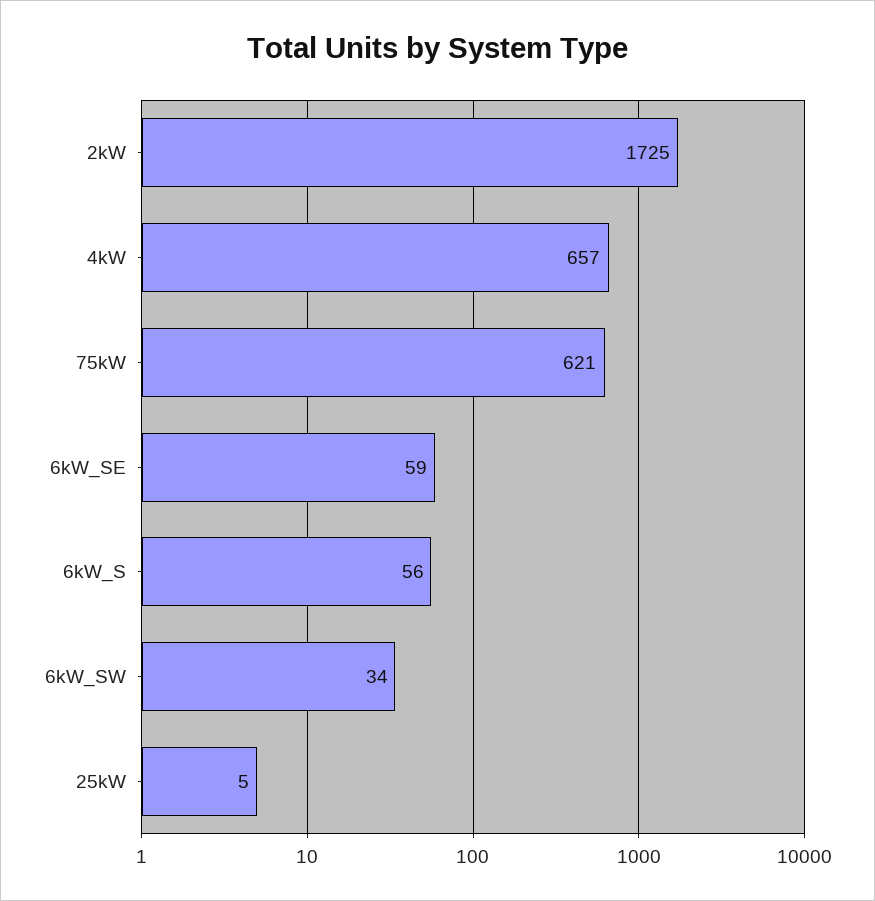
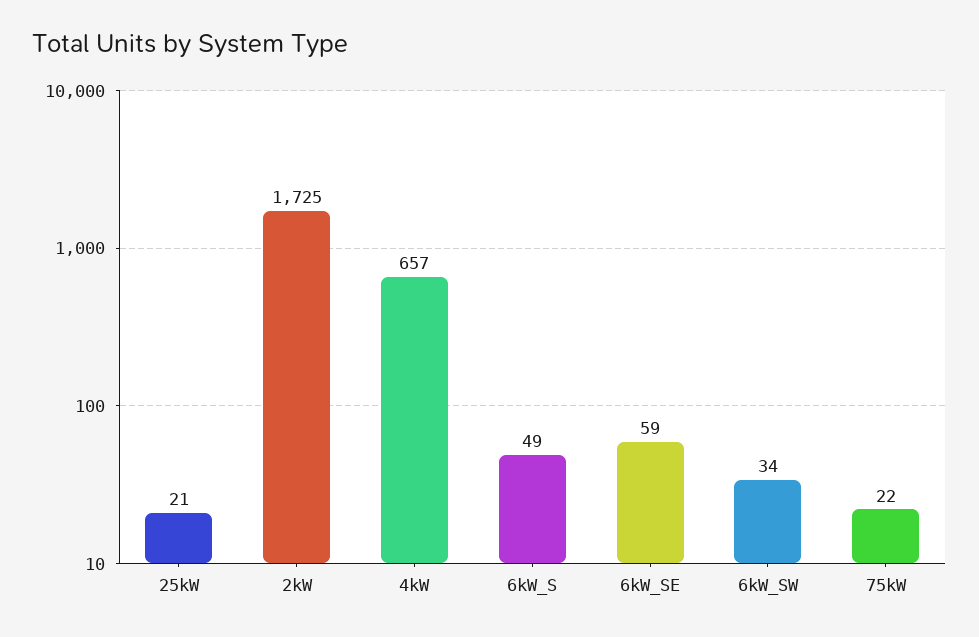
  {
    "2kW": 1725,
    "4kW": 657,
-   "75kW": 621,
+   "75kW": 22,
    "6kW_SE": 59,
-   "6kW_S": 56,
+   "6kW_S": 49,
    "6kW_SW": 34,
-   "25kW": 5
+   "25kW": 21
  }

